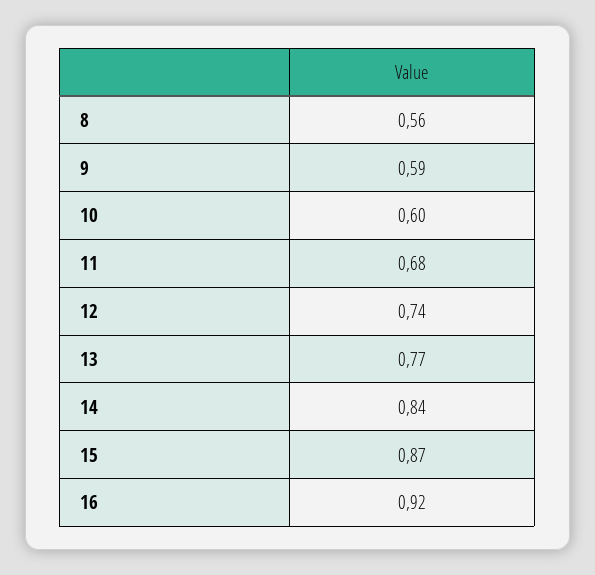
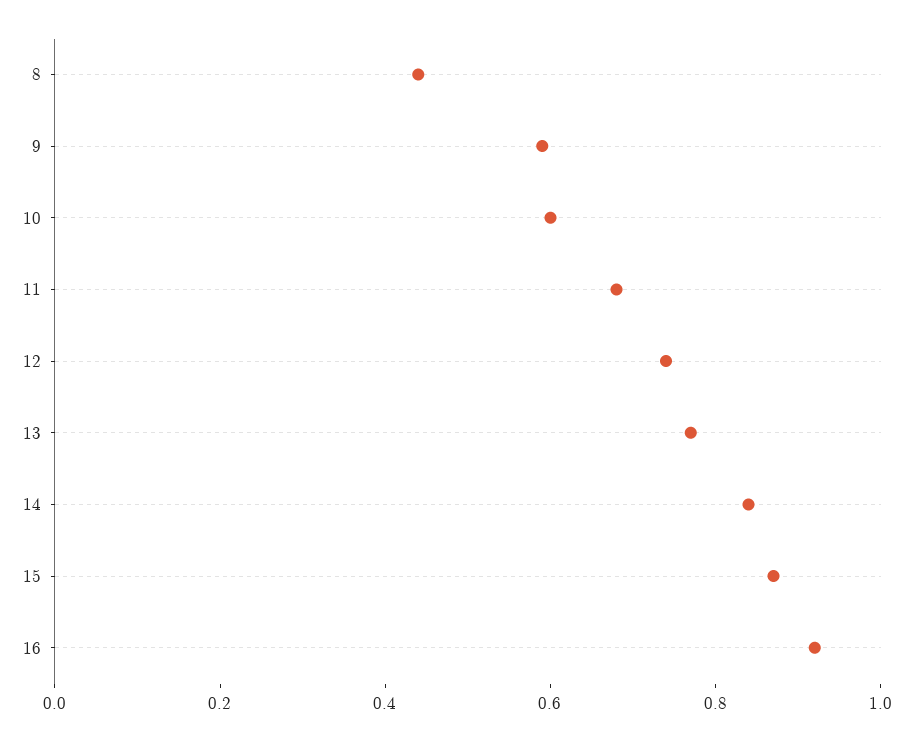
  {
-   "8": 0.56,
+   "8": 0.45,
    "9": 0.59,
    "10": 0.6,
    "11": 0.68,
    "12": 0.74,
    "13": 0.77,
    "14": 0.84,
    "15": 0.87,
    "16": 0.92
  }

